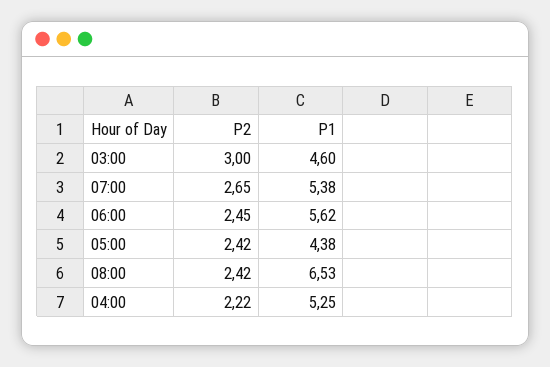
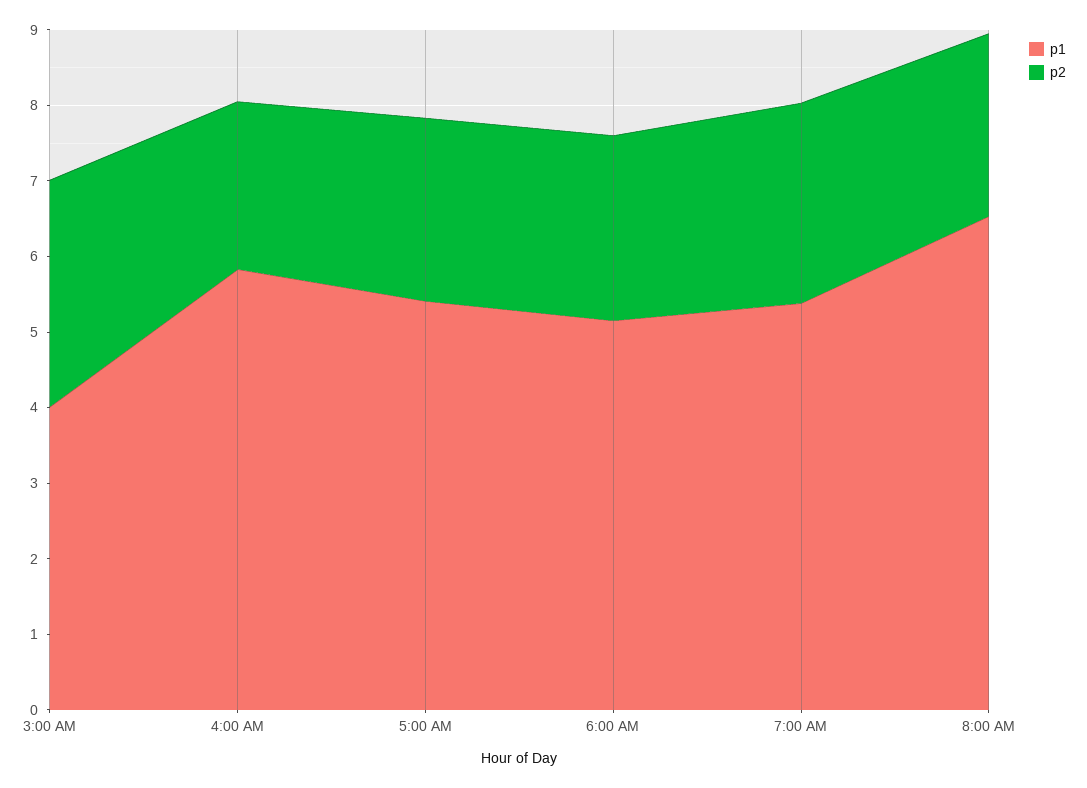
  {
    "P2": {
      "03:00": 3,
      "07:00": 2.65,
      "06:00": 2.45,
      "05:00": 2.42,
      "08:00": 2.42,
      "04:00": 2.22
    },
    "P1": {
-     "03:00": 4.6,
+     "03:00": 4,
      "07:00": 5.38,
-     "06:00": 5.62,
+     "06:00": 5.2,
-     "05:00": 4.38,
+     "05:00": 5.4,
      "08:00": 6.53,
-     "04:00": 5.25
+     "04:00": 5.8
    }
  }

